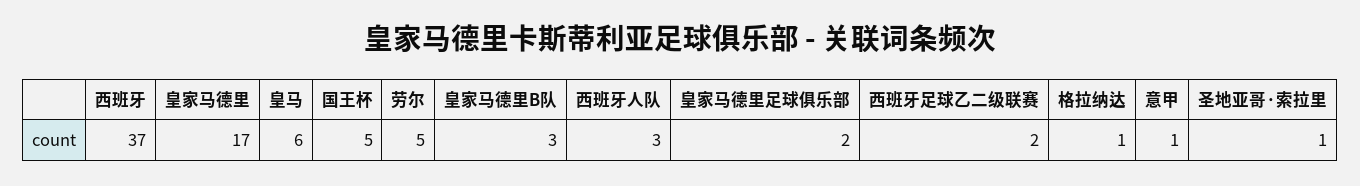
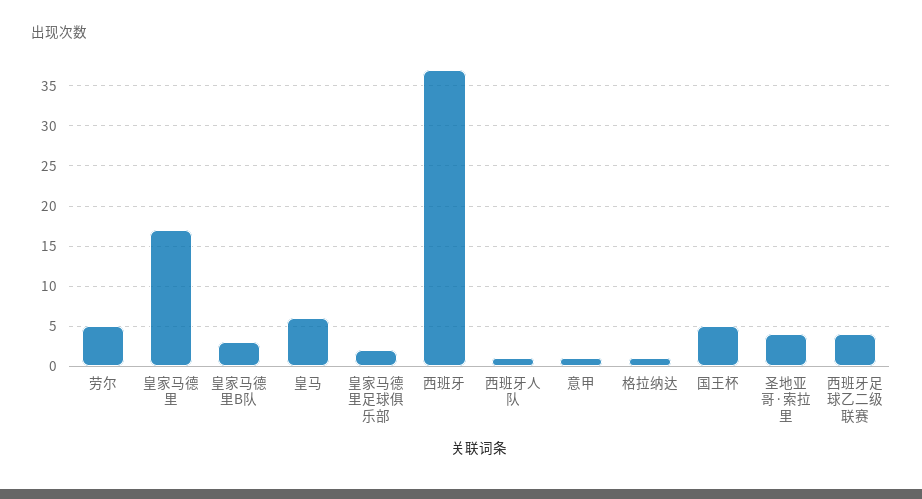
  {
    "西班牙": 37,
    "皇家马德里": 17,
    "皇马": 6,
    "国王杯": 5,
    "劳尔": 5,
    "皇家马德里B队": 3,
-   "西班牙人队": 3,
+   "西班牙人队": 1,
    "皇家马德里足球俱乐部": 2,
-   "西班牙足球乙二级联赛": 2,
+   "西班牙足球乙二级联赛": 4,
    "格拉纳达": 1,
    "意甲": 1,
-   "圣地亚哥·索拉里": 1
+   "圣地亚哥·索拉里": 4
  }

